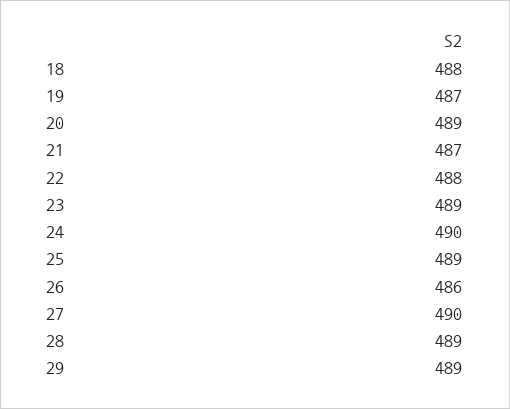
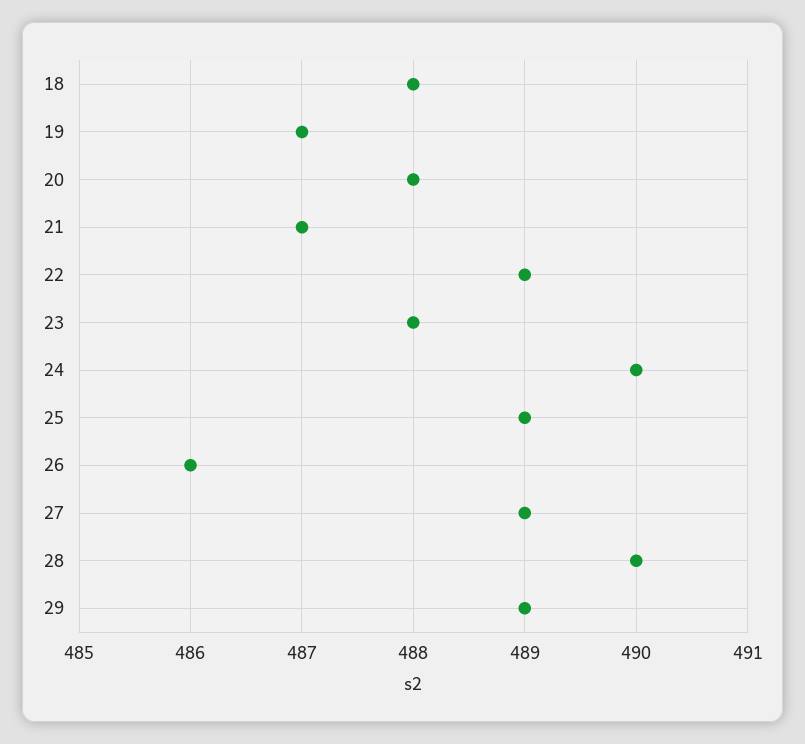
  {
    "18": 488,
    "19": 487,
-   "20": 489,
+   "20": 488,
    "21": 487,
-   "22": 488,
+   "22": 489,
-   "23": 489,
+   "23": 488,
    "24": 490,
    "25": 489,
    "26": 486,
-   "27": 490,
+   "27": 489,
-   "28": 489,
+   "28": 490,
    "29": 489
  }

